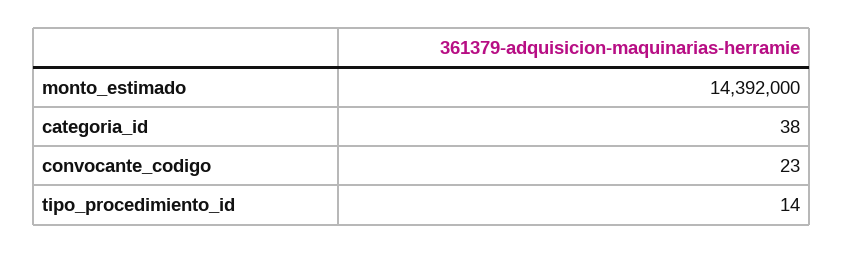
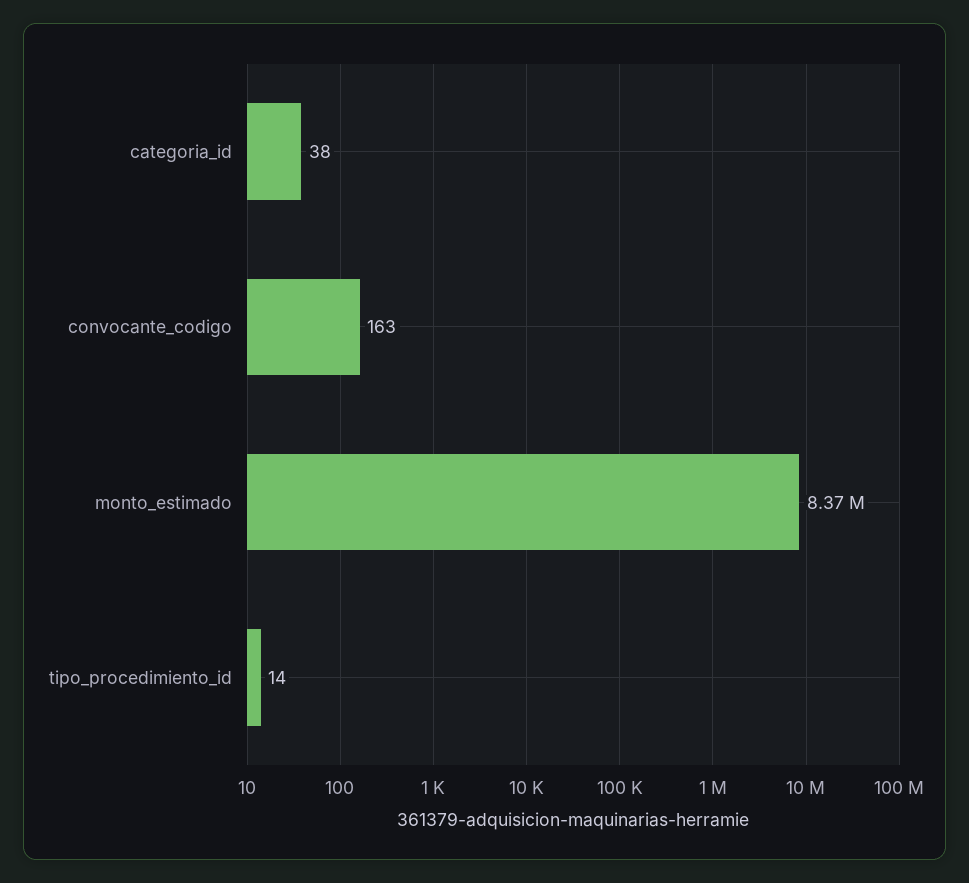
  {
-   "monto_estimado": 14392000,
+   "monto_estimado": 8370000,
    "categoria_id": 38,
-   "convocante_codigo": 23,
+   "convocante_codigo": 163,
    "tipo_procedimiento_id": 14
  }

